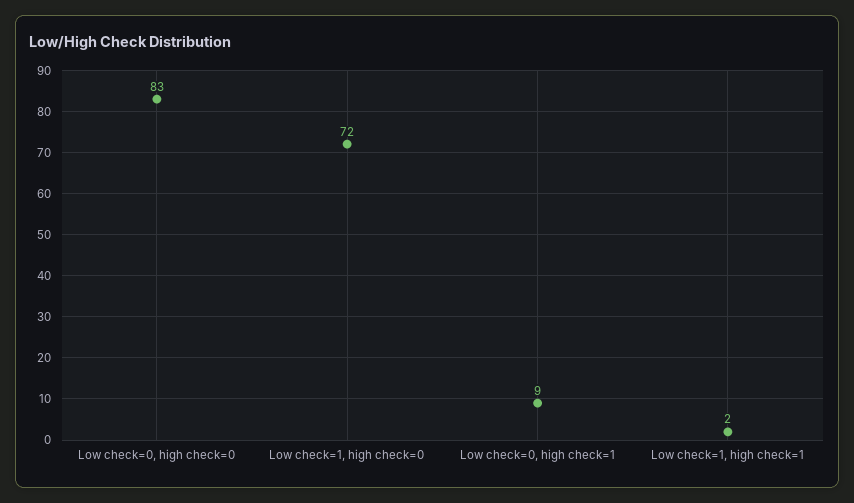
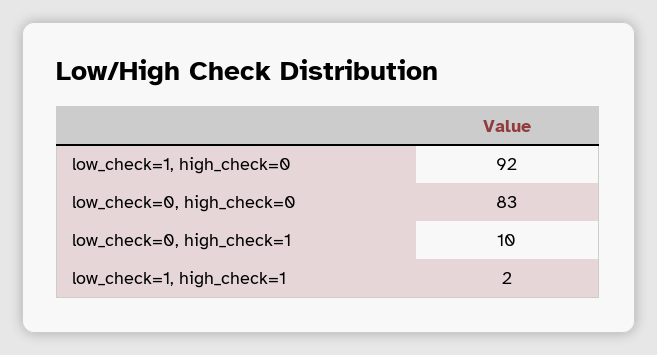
  {
    "Low check=0, high check=0": 83,
-   "Low check=1, high check=0": 72,
+   "Low check=1, high check=0": 92,
-   "Low check=0, high check=1": 9,
+   "Low check=0, high check=1": 10,
    "Low check=1, high check=1": 2
  }

